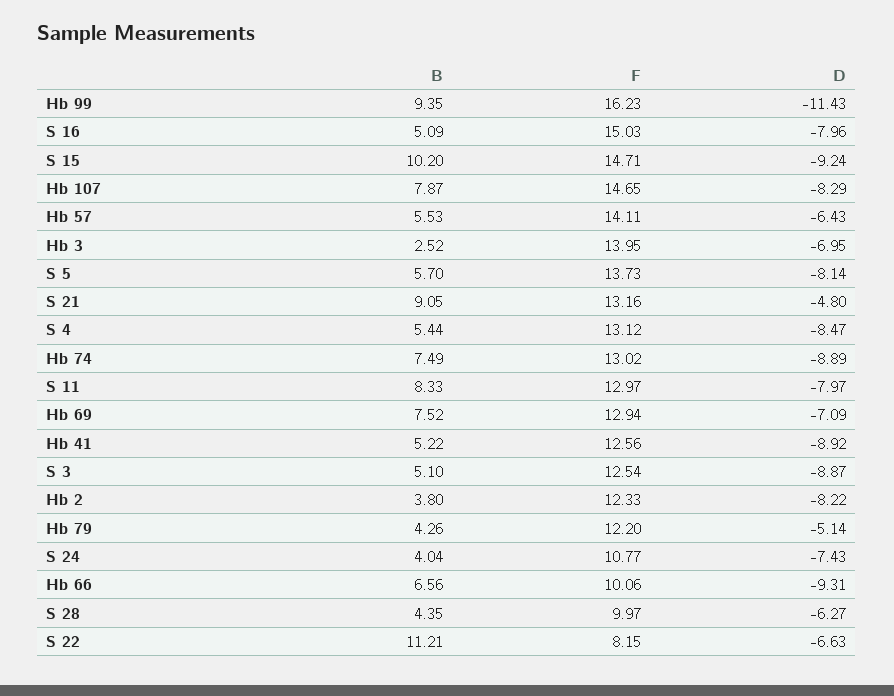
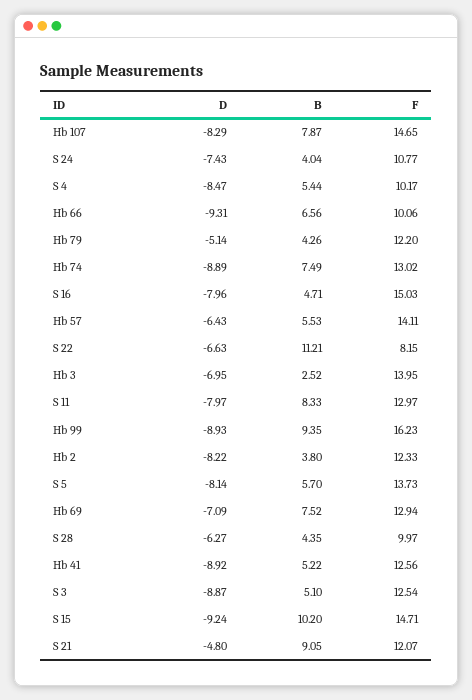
  {
    "B": {
      "Hb 99": 9.35,
-     "S 16": 5.09,
+     "S 16": 4.71,
      "S 15": 10.2,
      "Hb 107": 7.87,
      "Hb 57": 5.53,
      "Hb 3": 2.52,
      "S 5": 5.7,
      "S 21": 9.05,
      "S 4": 5.44,
      "Hb 74": 7.49,
      "S 11": 8.33,
      "Hb 69": 7.52,
      "Hb 41": 5.22,
      "S 3": 5.1,
      "Hb 2": 3.8,
      "Hb 79": 4.26,
      "S 24": 4.04,
      "Hb 66": 6.56,
      "S 28": 4.35,
      "S 22": 11.21
    },
    "F": {
      "Hb 99": 16.23,
      "S 16": 15.03,
      "S 15": 14.71,
      "Hb 107": 14.65,
      "Hb 57": 14.11,
      "Hb 3": 13.95,
      "S 5": 13.73,
-     "S 21": 13.16,
+     "S 21": 12.07,
-     "S 4": 13.12,
+     "S 4": 10.17,
      "Hb 74": 13.02,
      "S 11": 12.97,
      "Hb 69": 12.94,
      "Hb 41": 12.56,
      "S 3": 12.54,
      "Hb 2": 12.33,
      "Hb 79": 12.2,
      "S 24": 10.77,
      "Hb 66": 10.06,
      "S 28": 9.97,
      "S 22": 8.15
    },
    "D": {
-     "Hb 99": -11.43,
+     "Hb 99": -8.93,
      "S 16": -7.96,
      "S 15": -9.24,
      "Hb 107": -8.29,
      "Hb 57": -6.43,
      "Hb 3": -6.95,
      "S 5": -8.14,
      "S 21": -4.8,
      "S 4": -8.47,
      "Hb 74": -8.89,
      "S 11": -7.97,
      "Hb 69": -7.09,
      "Hb 41": -8.92,
      "S 3": -8.87,
      "Hb 2": -8.22,
      "Hb 79": -5.14,
      "S 24": -7.43,
      "Hb 66": -9.31,
      "S 28": -6.27,
      "S 22": -6.63
    }
  }

